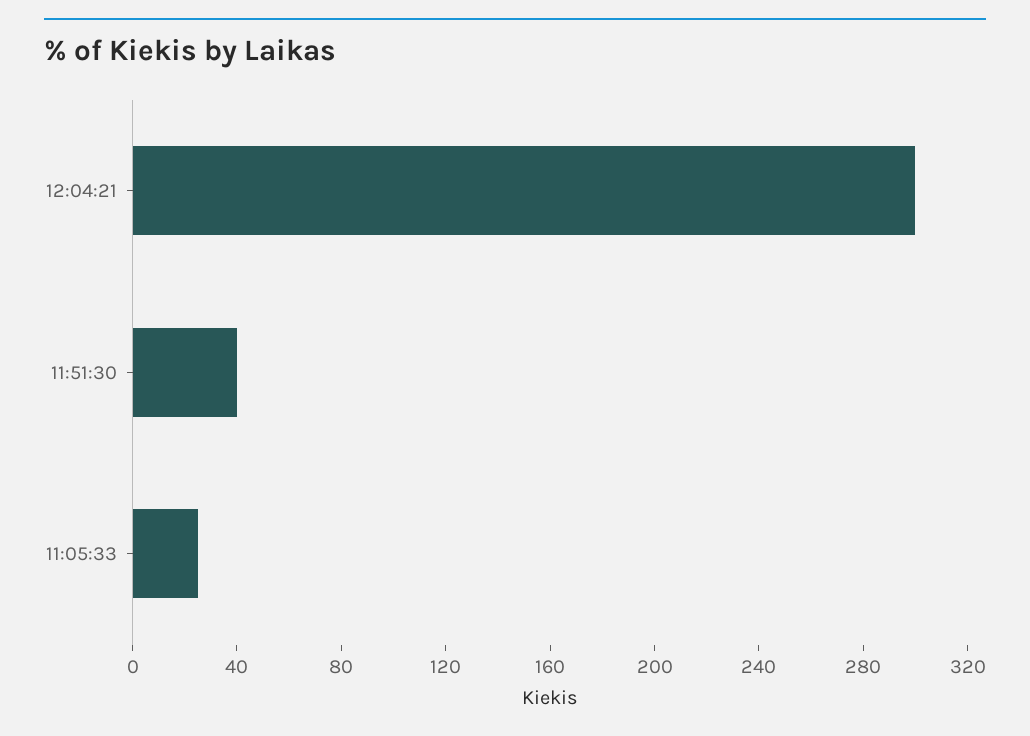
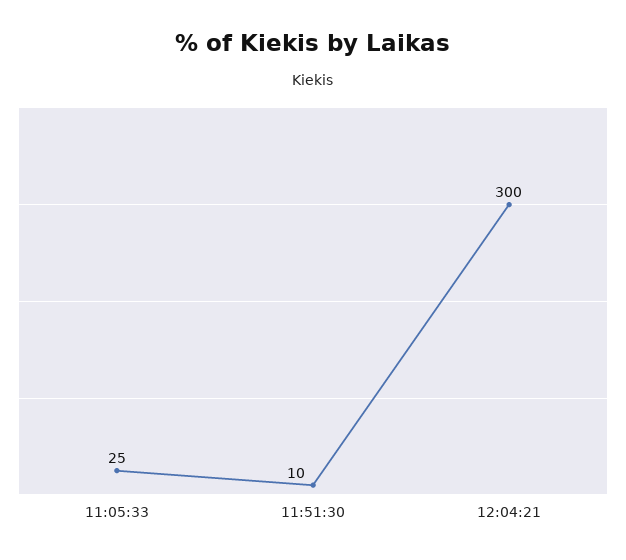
  {
    "12:04:21": 300,
-   "11:51:30": 40,
+   "11:51:30": 10,
    "11:05:33": 25
  }

